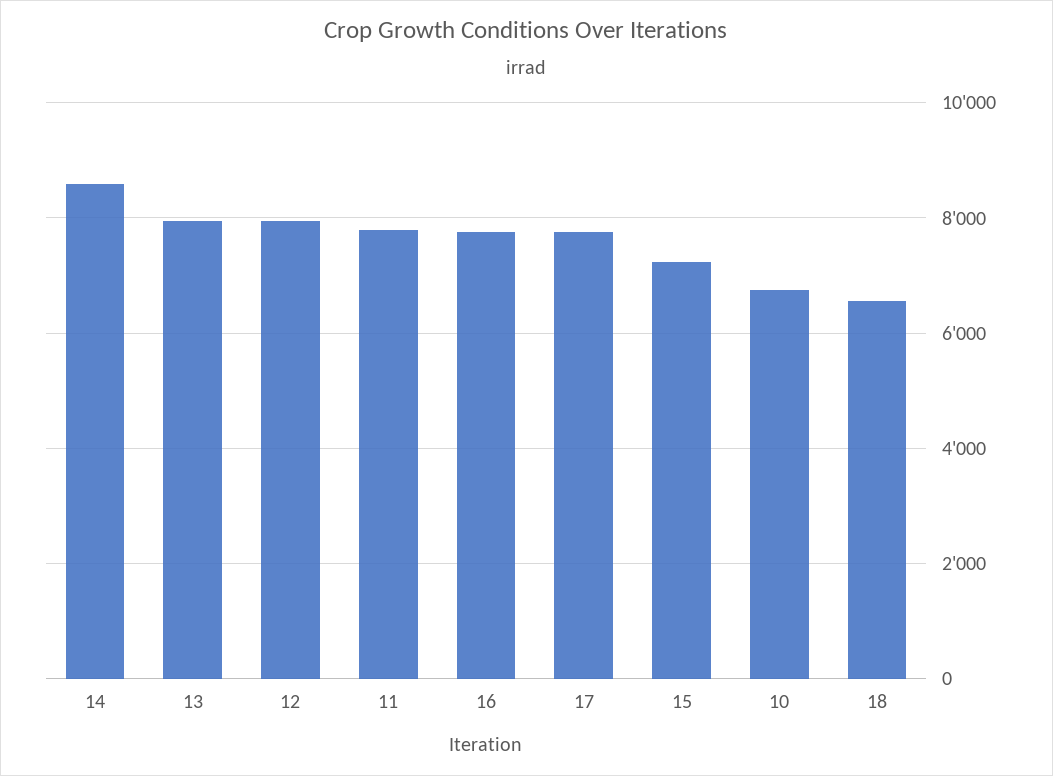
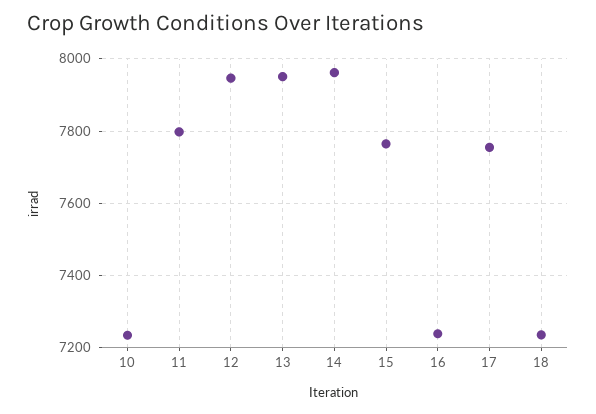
  {
-   "14": 8600,
+   "14": 7960,
    "13": 7960,
    "12": 7940,
    "11": 7800,
-   "16": 7800,
+   "16": 7240,
    "17": 7760,
-   "15": 7200,
+   "15": 7760,
-   "10": 6800,
+   "10": 7240,
-   "18": 6600
+   "18": 7240
  }

